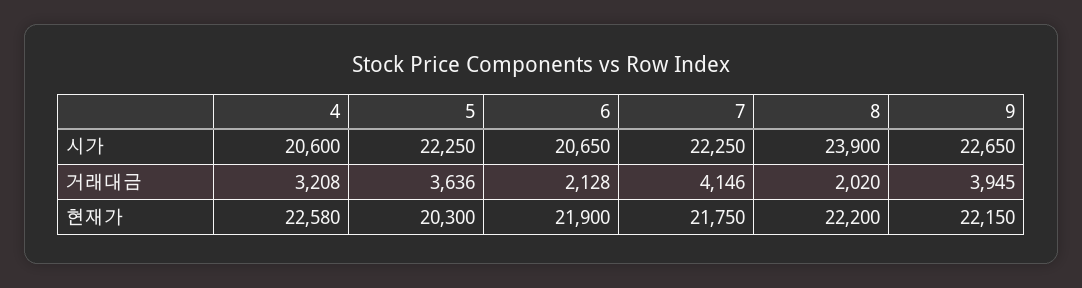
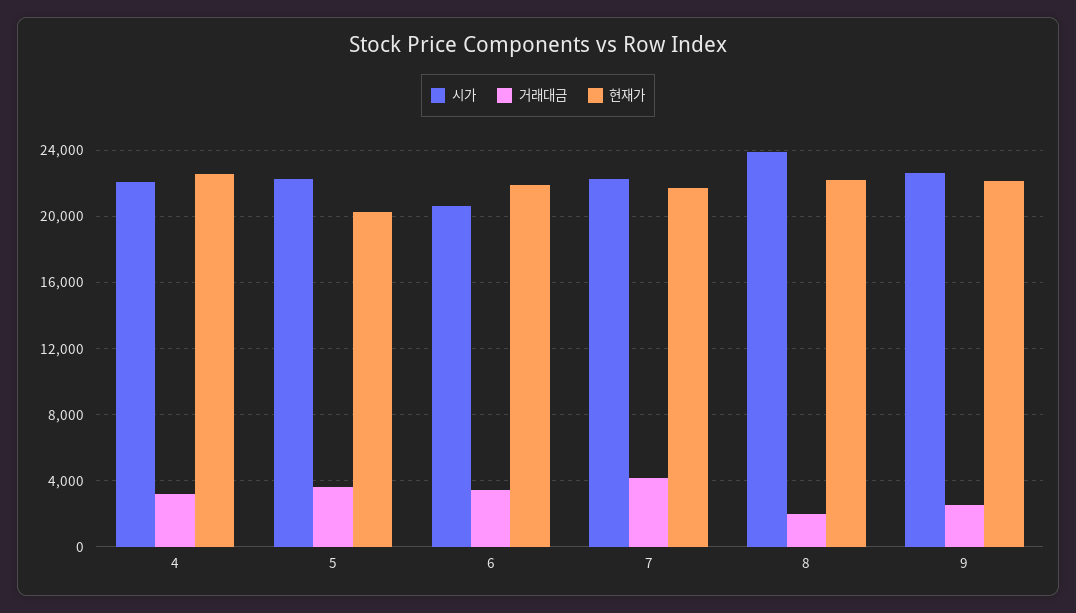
  {
    "시가": {
-     "4": 20600,
+     "4": 22000,
      "5": 22250,
      "6": 20650,
      "7": 22250,
      "8": 23900,
      "9": 22650
    },
    "거래대금": {
      "4": 3208,
      "5": 3636,
-     "6": 2128,
+     "6": 3500,
      "7": 4146,
      "8": 2020,
-     "9": 3945
+     "9": 2500
    },
    "현재가": {
      "4": 22580,
      "5": 20300,
      "6": 21900,
      "7": 21750,
      "8": 22200,
      "9": 22150
    }
  }

